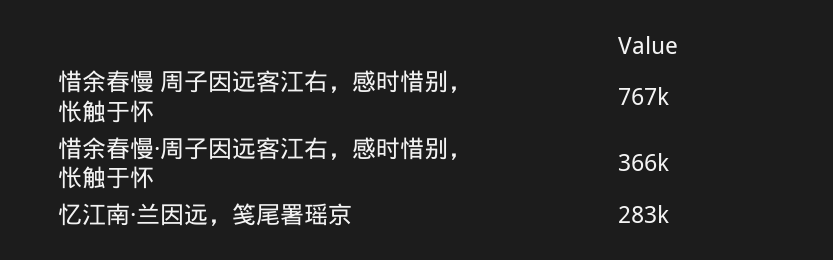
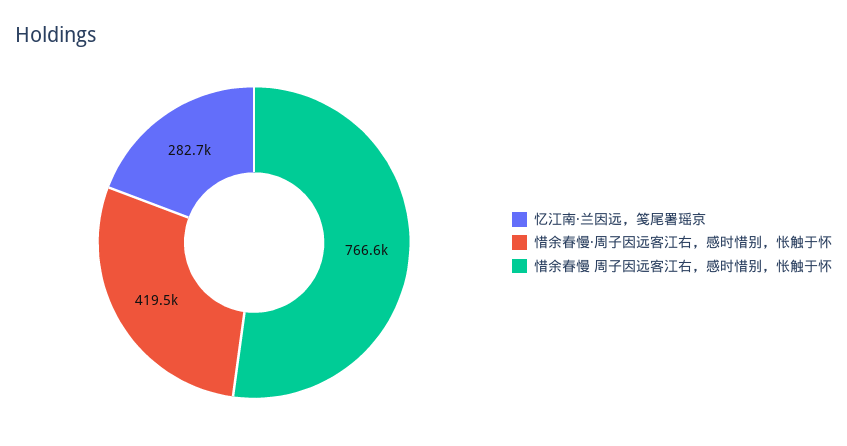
  {
    "惜余春慢 周子因远客江右，感时惜别，怅触于怀": 766600,
-   "惜余春慢·周子因远客江右，感时惜别，怅触于怀": 366000,
+   "惜余春慢·周子因远客江右，感时惜别，怅触于怀": 419500,
    "忆江南·兰因远，笺尾署瑶京": 282700
  }

